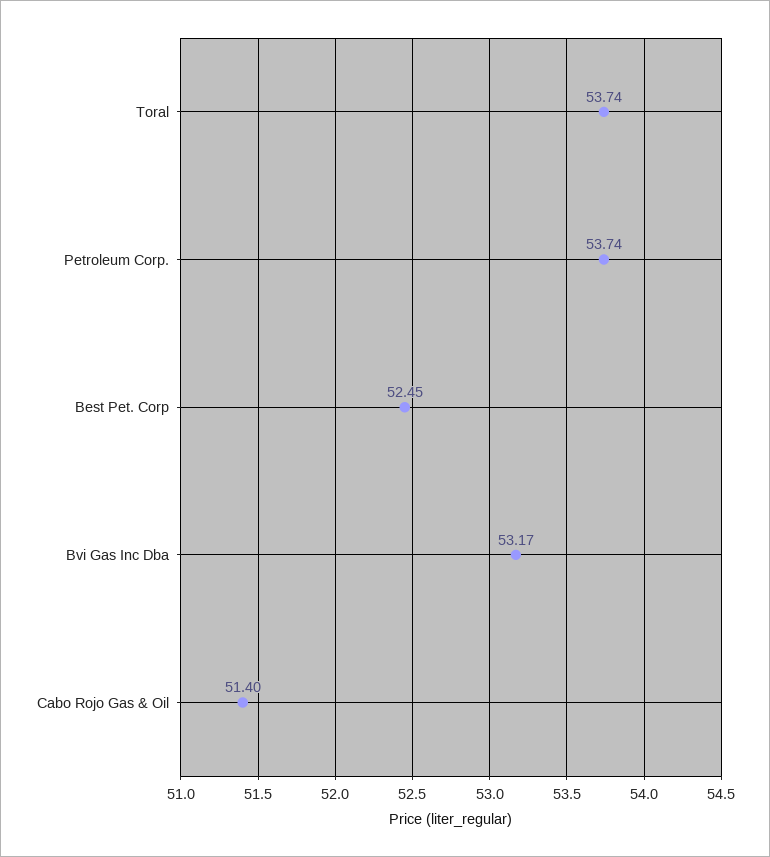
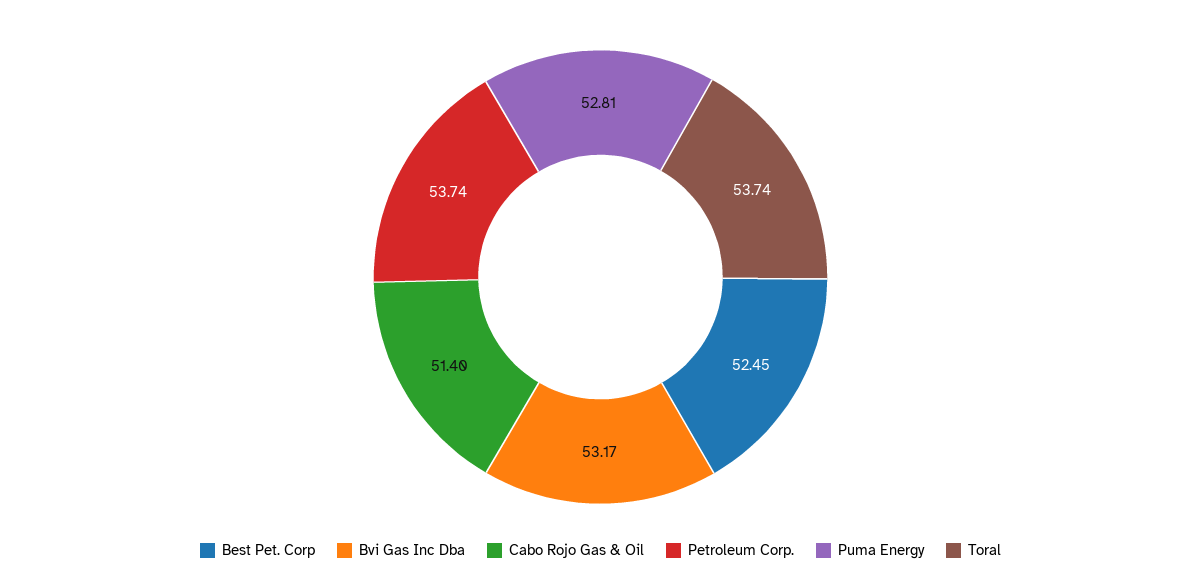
  {
    "Toral": 53.74,
    "Petroleum Corp.": 53.74,
    "Best Pet. Corp": 52.45,
    "Bvi Gas Inc Dba": 53.17,
-   "Cabo Rojo Gas & Oil": 51.4
+   "Cabo Rojo Gas & Oil": 51.4,
+   "Puma Energy": 52.81
  }

